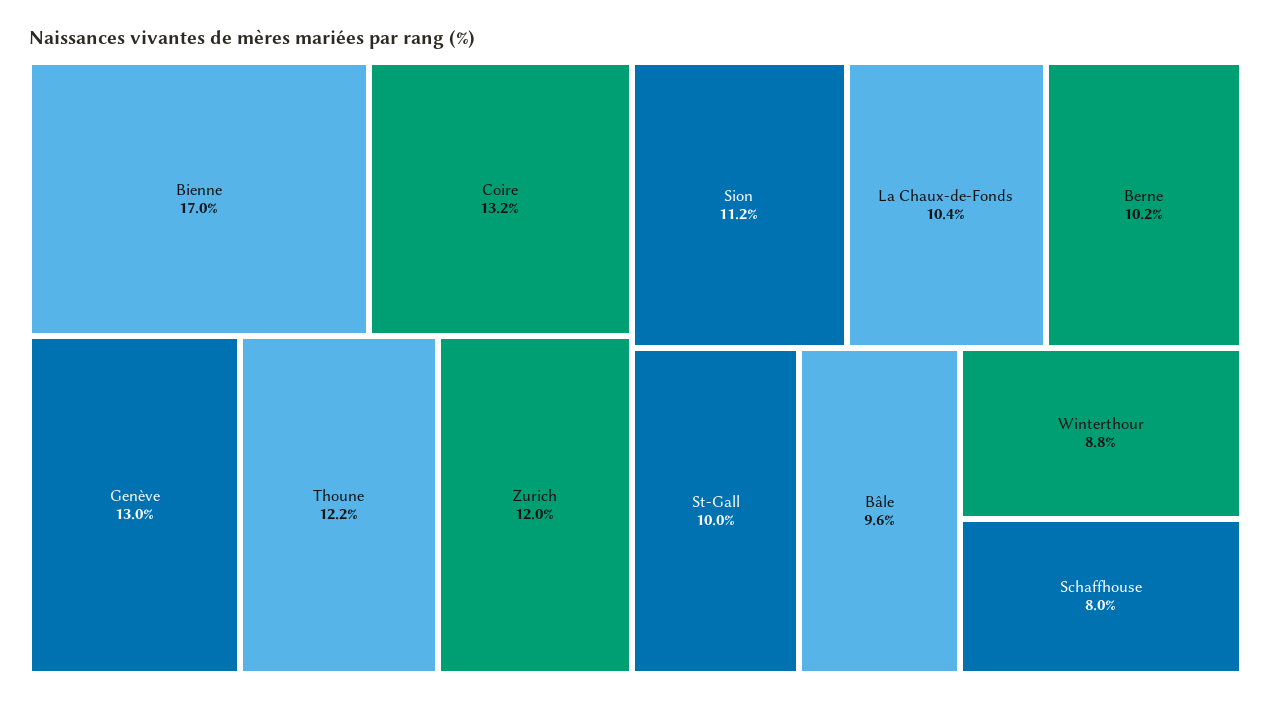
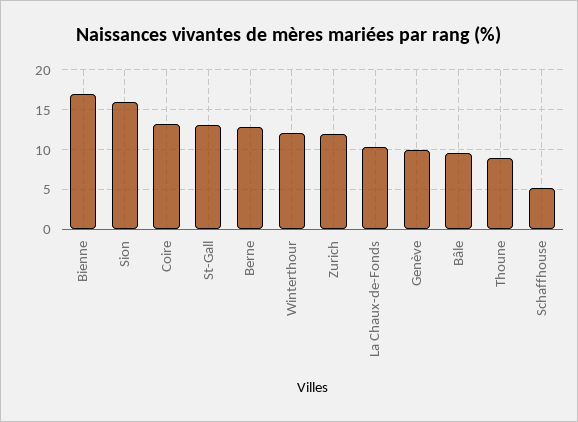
  {
    "Bienne": 17,
    "Coire": 13.2,
-   "Genève": 13,
+   "Genève": 10,
-   "Thoune": 12.2,
+   "Thoune": 9,
    "Zurich": 12,
-   "Sion": 11.2,
+   "Sion": 16,
    "La Chaux-de-Fonds": 10.4,
-   "Berne": 10.2,
+   "Berne": 13,
-   "St-Gall": 10,
+   "St-Gall": 13,
    "Bâle": 9.6,
-   "Winterthour": 8.8,
+   "Winterthour": 12,
-   "Schaffhouse": 8
+   "Schaffhouse": 5
  }

